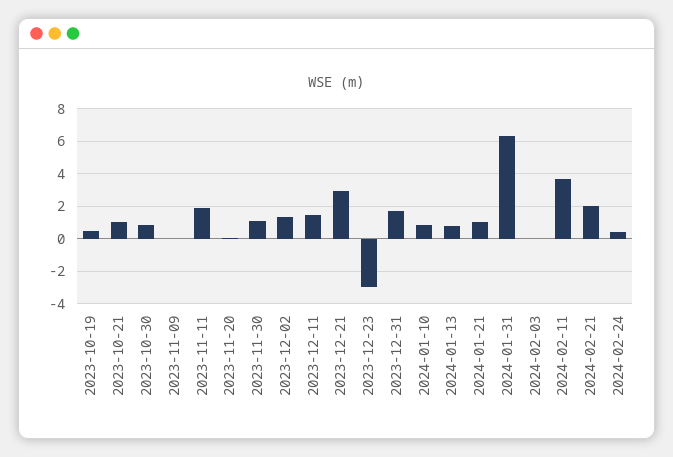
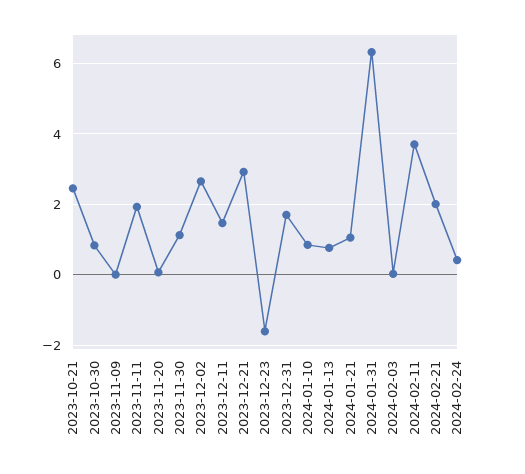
  {
-   "2023-10-19": 0.5,
-   "2023-10-21": 1,
+   "2023-10-21": 2.4,
    "2023-10-30": 0.8,
    "2023-11-09": 0,
    "2023-11-11": 2,
    "2023-11-20": 0,
    "2023-11-30": 1.2,
-   "2023-12-02": 1.5,
+   "2023-12-02": 2.6,
    "2023-12-11": 1.4,
    "2023-12-21": 3,
-   "2023-12-23": -3,
+   "2023-12-23": -1.6,
    "2023-12-31": 1.6,
    "2024-01-10": 0.8,
    "2024-01-13": 0.8,
    "2024-01-21": 1,
    "2024-01-31": 6.4,
    "2024-02-03": 0,
    "2024-02-11": 3.8,
    "2024-02-21": 2,
    "2024-02-24": 0.4
  }

